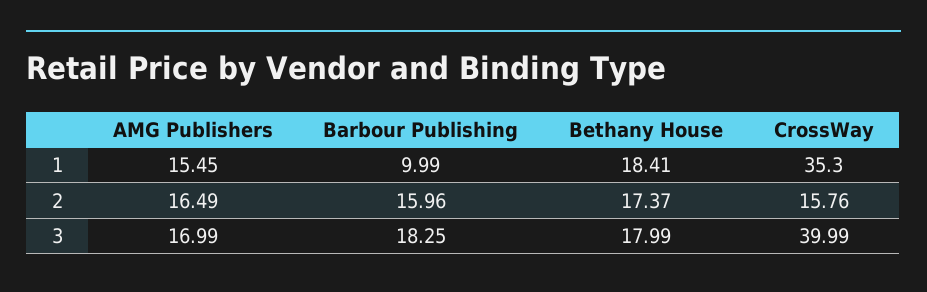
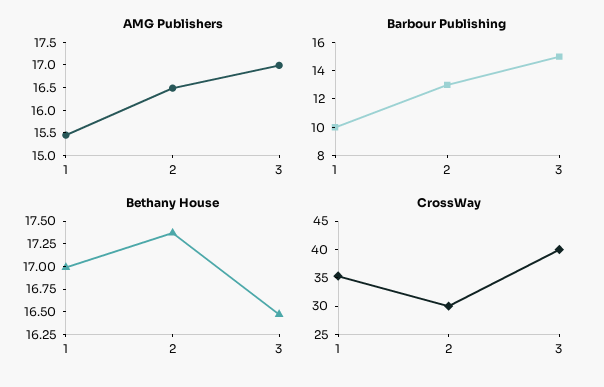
  {
    "AMG Publishers": {
      "1": 15.45,
      "2": 16.49,
      "3": 16.99
    },
    "Barbour Publishing": {
      "1": 9.99,
-     "2": 15.96,
+     "2": 13,
-     "3": 18.25
+     "3": 15
    },
    "Bethany House": {
-     "1": 18.41,
+     "1": 17,
      "2": 17.37,
-     "3": 17.99
+     "3": 16.5
    },
    "CrossWay": {
      "1": 35.3,
-     "2": 15.76,
+     "2": 30,
      "3": 39.99
    }
  }

